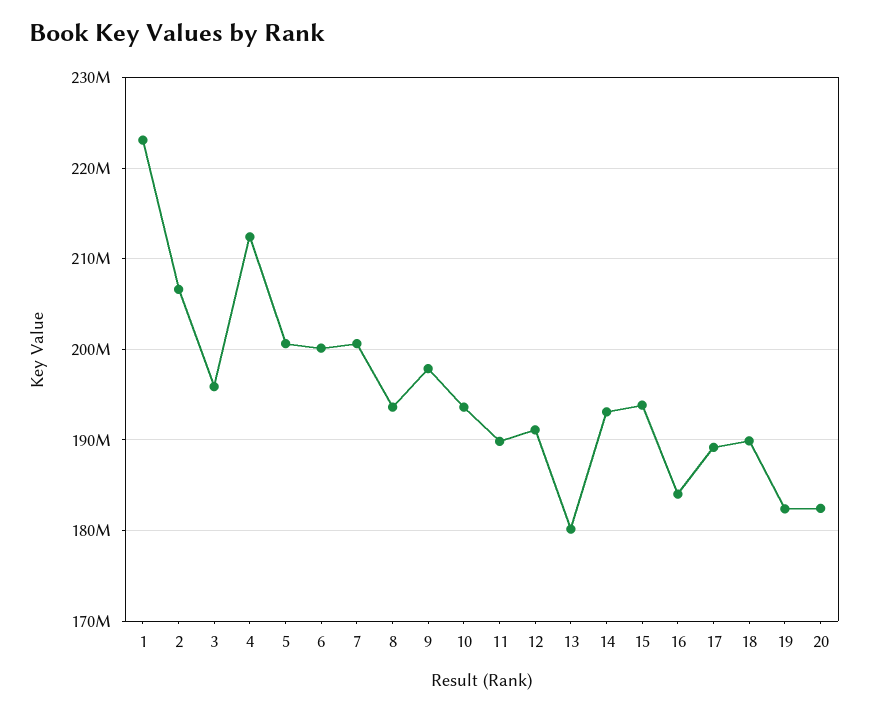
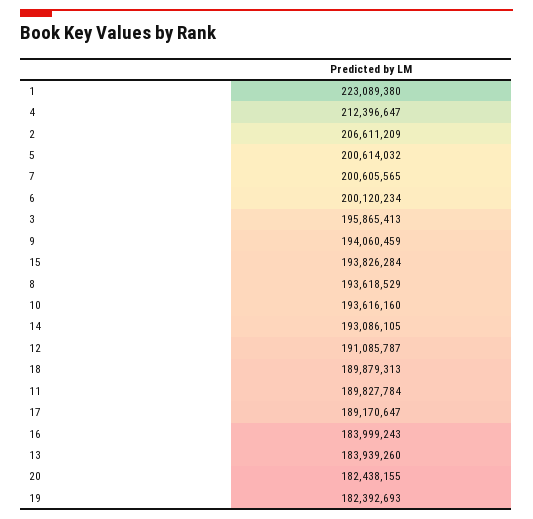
  {
    "1": 223089380,
    "2": 206611209,
    "3": 195865413,
    "4": 212396647,
    "5": 200614032,
    "6": 200120234,
    "7": 200605565,
    "8": 193618529,
-   "9": 198000000,
+   "9": 194060459,
    "10": 193616160,
    "11": 189827784,
    "12": 191085787,
-   "13": 180000000,
+   "13": 183939260,
    "14": 193086105,
    "15": 193826284,
    "16": 183999243,
    "17": 189170647,
    "18": 189879313,
    "19": 182392693,
    "20": 182438155
  }

